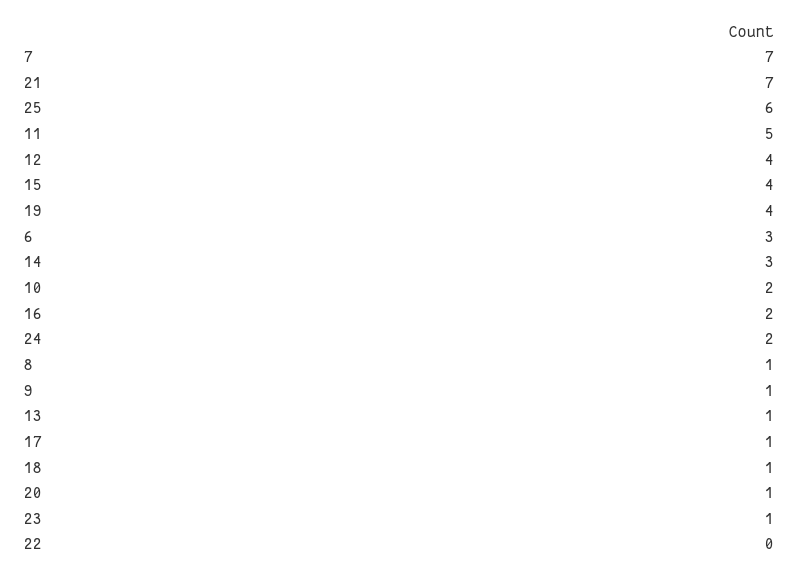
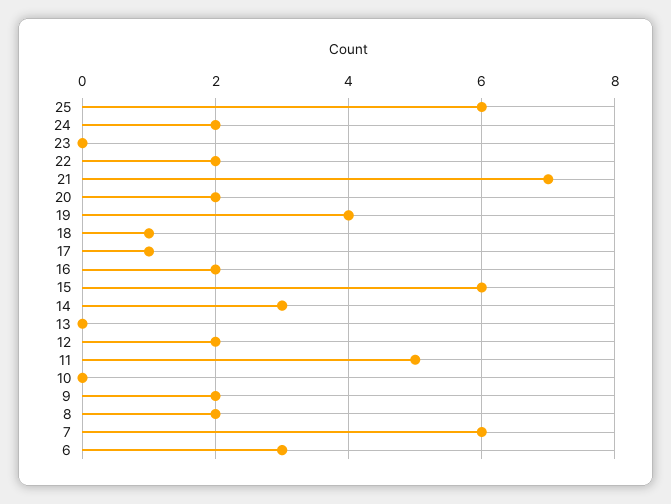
  {
-   "7": 7,
+   "7": 6,
    "21": 7,
    "25": 6,
    "11": 5,
-   "12": 4,
+   "12": 2,
-   "15": 4,
+   "15": 6,
    "19": 4,
    "6": 3,
    "14": 3,
-   "10": 2,
+   "10": 0,
    "16": 2,
    "24": 2,
-   "8": 1,
+   "8": 2,
-   "9": 1,
+   "9": 2,
-   "13": 1,
+   "13": 0,
    "17": 1,
    "18": 1,
-   "20": 1,
+   "20": 2,
-   "23": 1,
+   "23": 0,
-   "22": 0
+   "22": 2
  }

